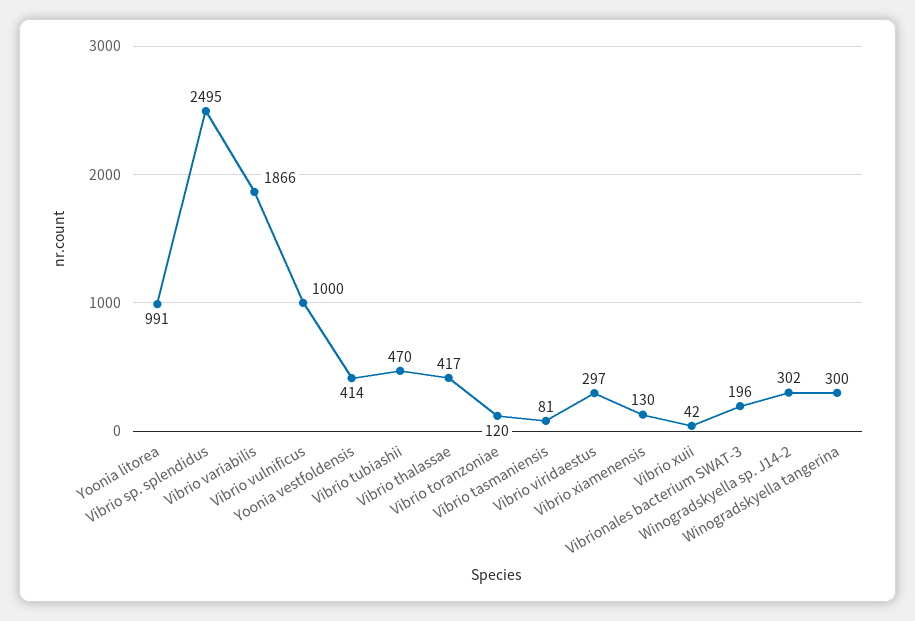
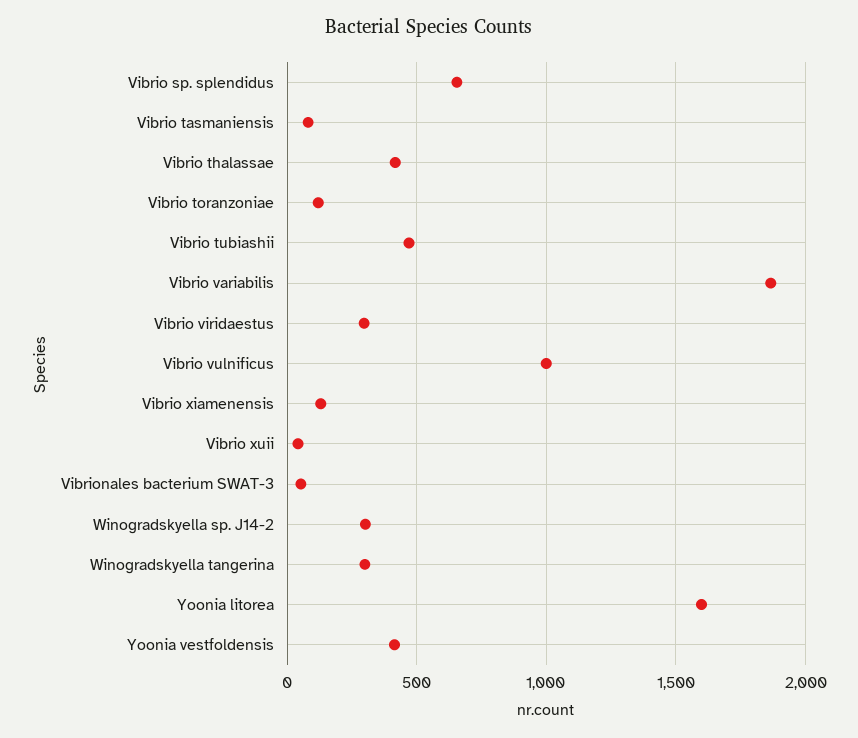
  {
-   "Yoonia litorea": 991,
+   "Yoonia litorea": 1600,
-   "Vibrio sp. splendidus": 2495,
+   "Vibrio sp. splendidus": 650,
    "Vibrio variabilis": 1866,
    "Vibrio vulnificus": 1000,
    "Yoonia vestfoldensis": 414,
    "Vibrio tubiashii": 470,
    "Vibrio thalassae": 417,
    "Vibrio toranzoniae": 120,
    "Vibrio tasmaniensis": 81,
    "Vibrio viridaestus": 297,
    "Vibrio xiamenensis": 130,
    "Vibrio xuii": 42,
-   "Vibrionales bacterium SWAT-3": 196,
+   "Vibrionales bacterium SWAT-3": 50,
    "Winogradskyella sp. J14-2": 302,
    "Winogradskyella tangerina": 300
  }

